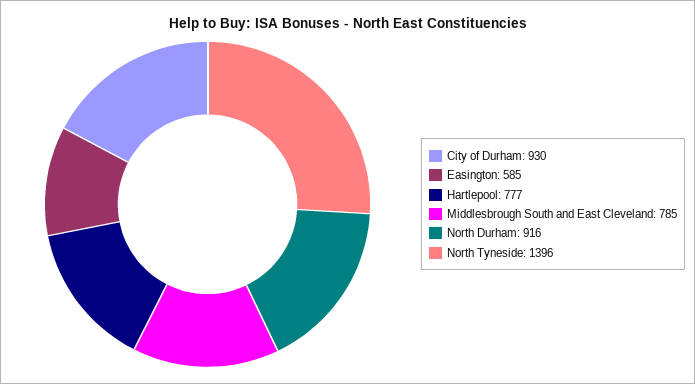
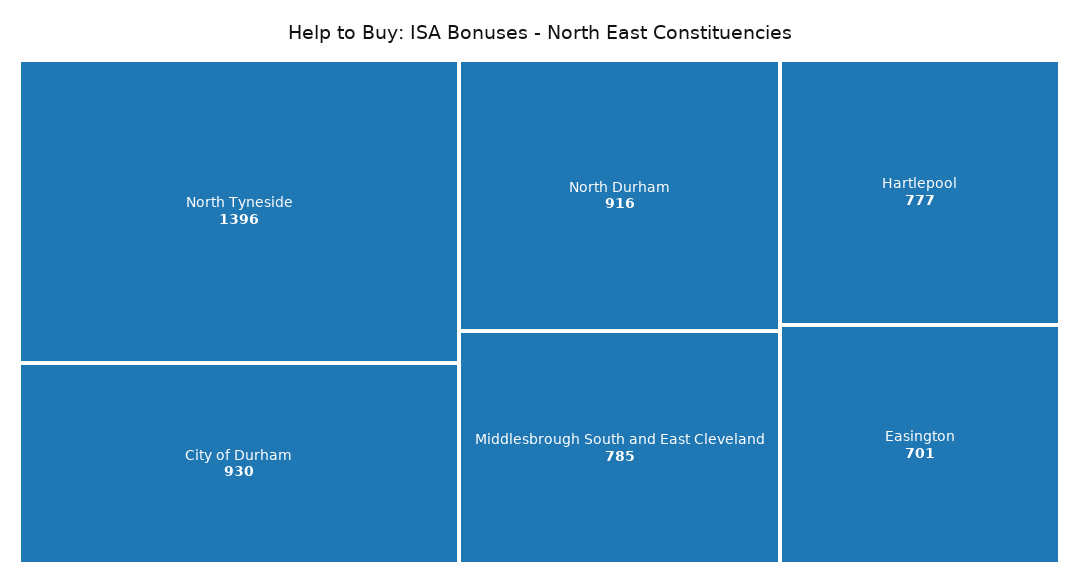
  {
    "City of Durham": 930,
-   "Easington": 585,
+   "Easington": 701,
    "Hartlepool": 777,
    "Middlesbrough South and East Cleveland": 785,
    "North Durham": 916,
    "North Tyneside": 1396
  }

